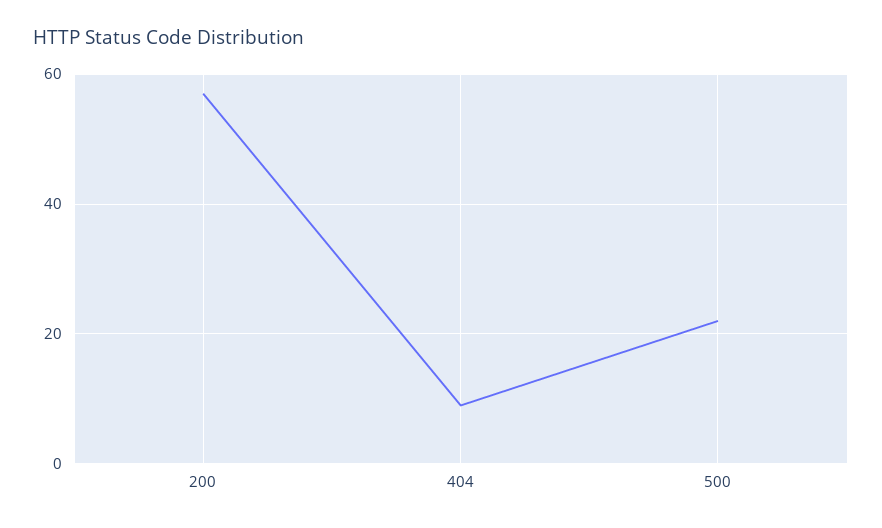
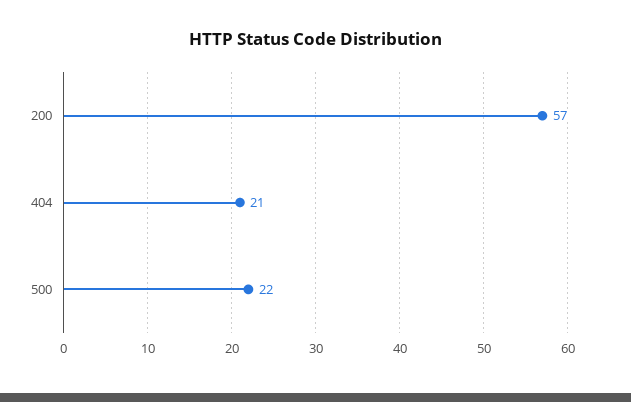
  {
    "200": 57,
-   "404": 10,
+   "404": 21,
    "500": 22
  }

